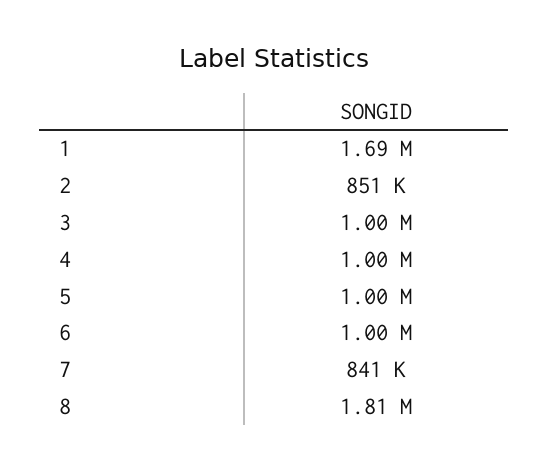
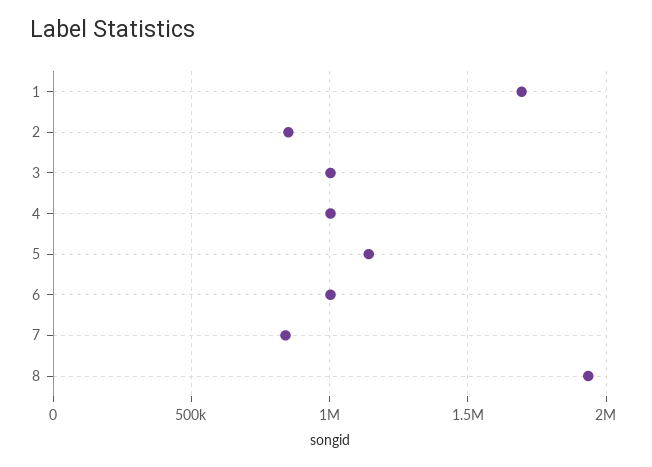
  {
    "1": 1690000,
    "2": 851000,
    "3": 1000000,
    "4": 1000000,
-   "5": 1000000,
+   "5": 1150000,
    "6": 1000000,
    "7": 841000,
-   "8": 1810000
+   "8": 1950000
  }

